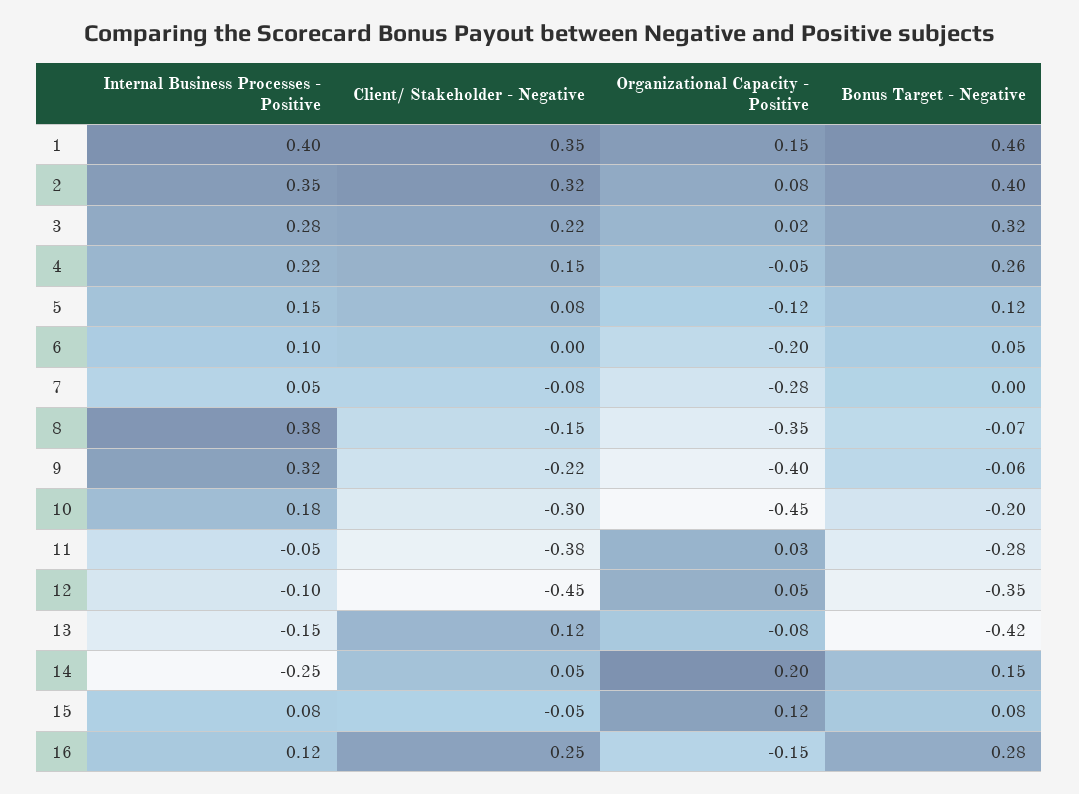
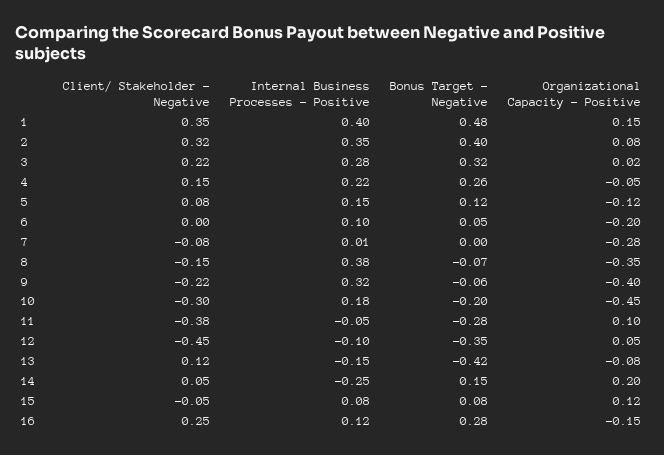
  {
    "Internal Business Processes - Positive": {
      "1": 0.4,
      "2": 0.35,
      "3": 0.28,
      "4": 0.22,
      "5": 0.15,
      "6": 0.1,
-     "7": 0.05,
+     "7": 0.01,
      "8": 0.38,
      "9": 0.32,
      "10": 0.18,
      "11": -0.05,
      "12": -0.1,
      "13": -0.15,
      "14": -0.25,
      "15": 0.08,
      "16": 0.12
    },
    "Client/ Stakeholder - Negative": {
      "1": 0.35,
      "2": 0.32,
      "3": 0.22,
      "4": 0.15,
      "5": 0.08,
      "6": 0,
      "7": -0.08,
      "8": -0.15,
      "9": -0.22,
      "10": -0.3,
      "11": -0.38,
      "12": -0.45,
      "13": 0.12,
      "14": 0.05,
      "15": -0.05,
      "16": 0.25
    },
    "Organizational Capacity - Positive": {
      "1": 0.15,
      "2": 0.08,
      "3": 0.02,
      "4": -0.05,
      "5": -0.12,
      "6": -0.2,
      "7": -0.28,
      "8": -0.35,
      "9": -0.4,
      "10": -0.45,
-     "11": 0.03,
+     "11": 0.1,
      "12": 0.05,
      "13": -0.08,
      "14": 0.2,
      "15": 0.12,
      "16": -0.15
    },
    "Bonus Target - Negative": {
-     "1": 0.46,
+     "1": 0.48,
      "2": 0.4,
      "3": 0.32,
      "4": 0.26,
      "5": 0.12,
      "6": 0.05,
      "7": 0,
      "8": -0.07,
      "9": -0.06,
      "10": -0.2,
      "11": -0.28,
      "12": -0.35,
      "13": -0.42,
      "14": 0.15,
      "15": 0.08,
      "16": 0.28
    }
  }

